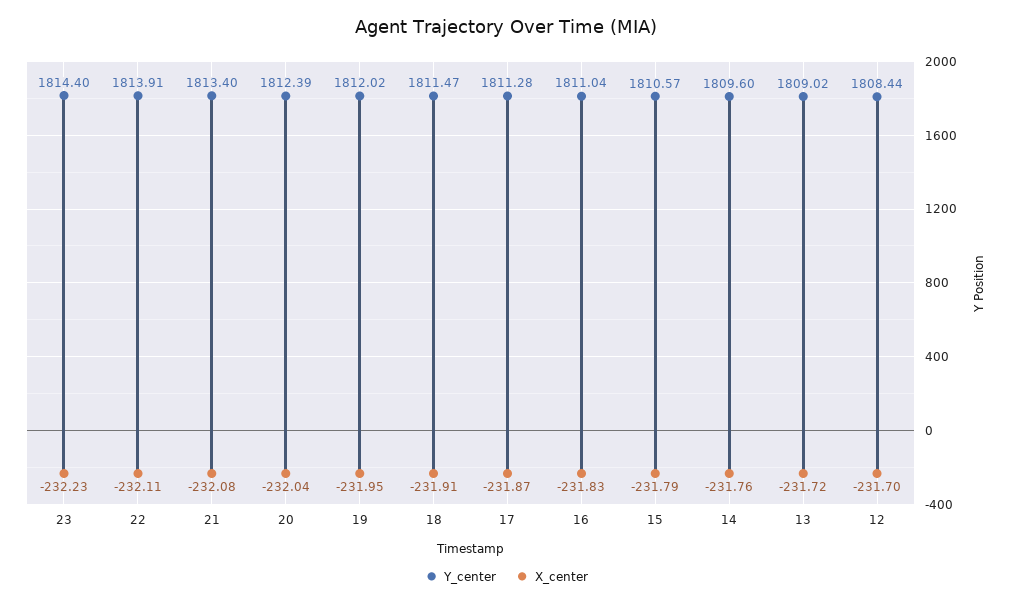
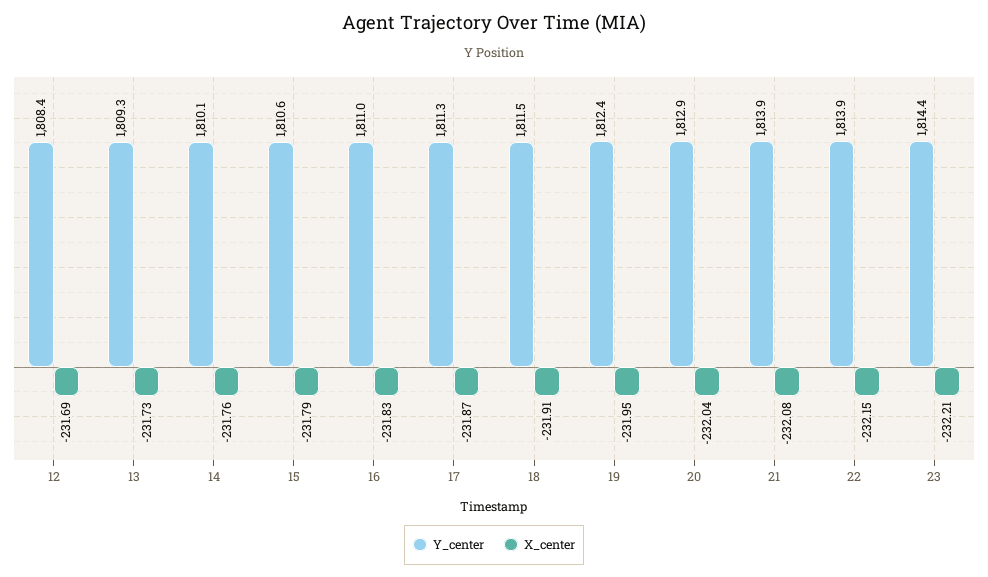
  {
    "Y_center": {
      "23": 1814.4,
      "22": 1813.91,
-     "21": 1813.4,
+     "21": 1813.9,
-     "20": 1812.39,
+     "20": 1812.9,
-     "19": 1812.02,
+     "19": 1812.4,
      "18": 1811.47,
      "17": 1811.28,
      "16": 1811.04,
      "15": 1810.57,
-     "14": 1809.6,
+     "14": 1810.1,
-     "13": 1809.02,
+     "13": 1809.3,
      "12": 1808.44
    },
    "X_center": {
-     "23": -232.23,
+     "23": -232.21,
-     "22": -232.11,
+     "22": -232.15,
      "21": -232.08,
      "20": -232.04,
      "19": -231.95,
      "18": -231.91,
      "17": -231.87,
      "16": -231.83,
      "15": -231.79,
      "14": -231.76,
-     "13": -231.72,
+     "13": -231.73,
-     "12": -231.7
+     "12": -231.69
    }
  }

